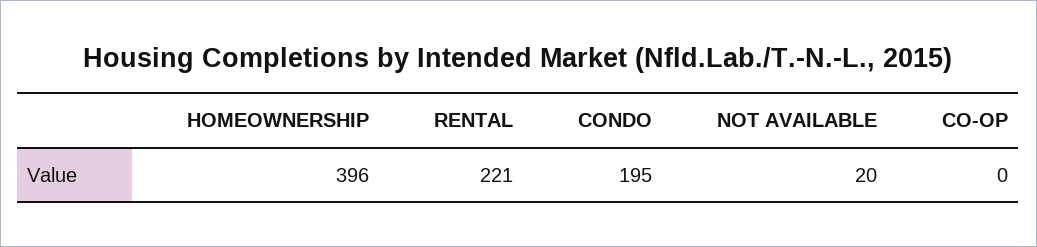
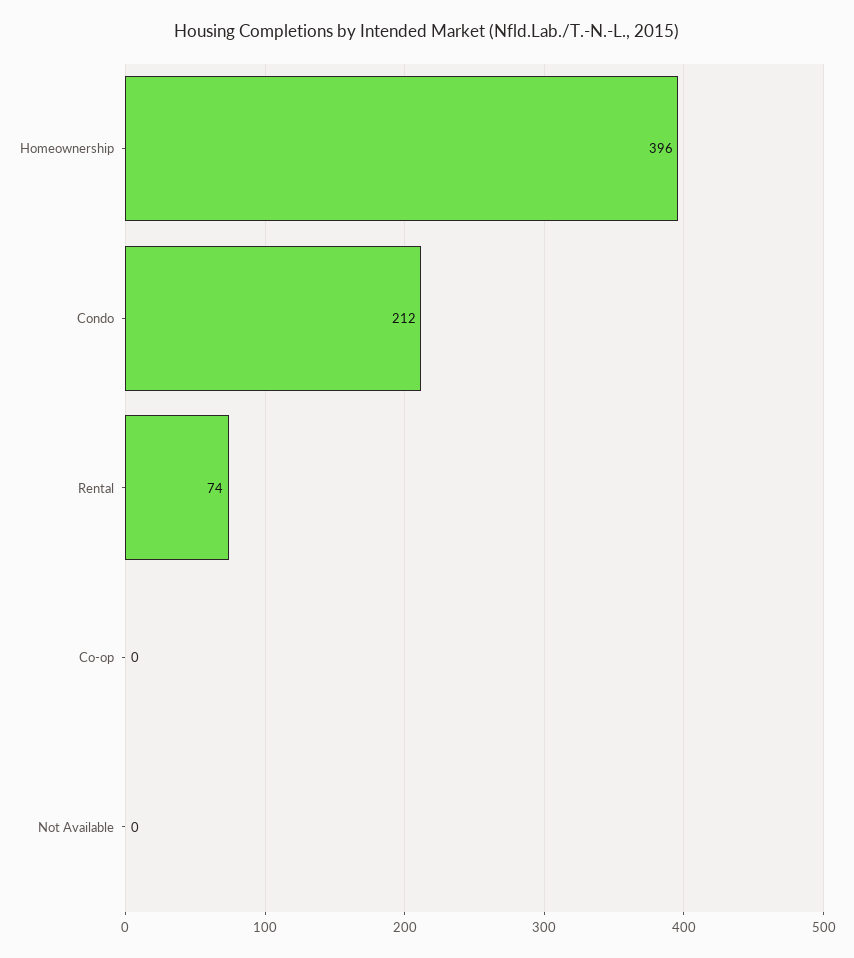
  {
    "HOMEOWNERSHIP": 396,
-   "RENTAL": 221,
+   "RENTAL": 74,
-   "CONDO": 195,
+   "CONDO": 212,
-   "NOT AVAILABLE": 20,
+   "NOT AVAILABLE": 0,
    "CO-OP": 0
  }

